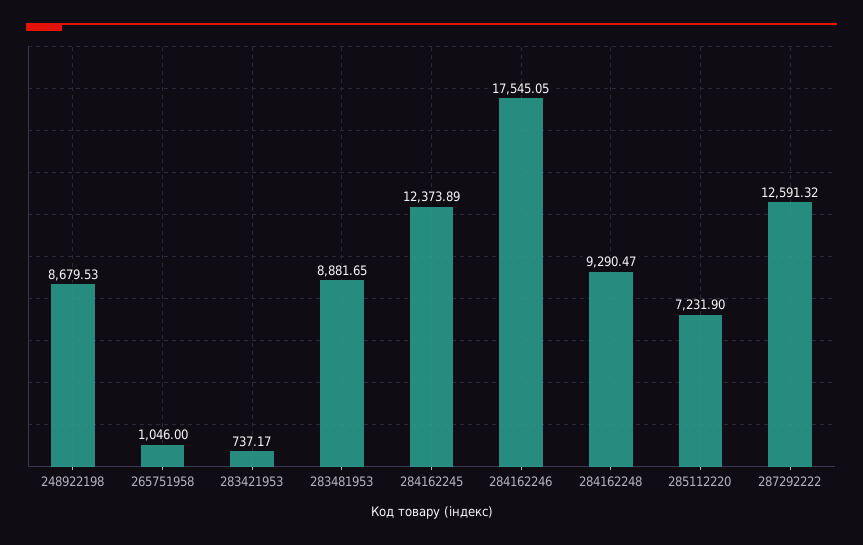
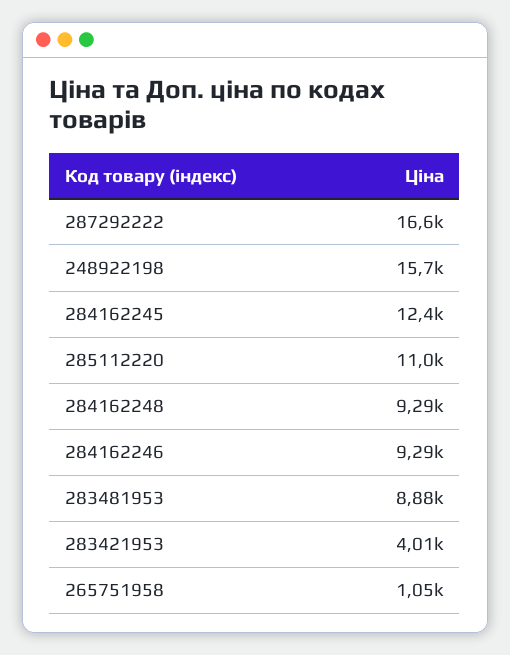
  {
-   "248922198": 8679.53,
+   "248922198": 15700,
    "265751958": 1046,
-   "283421953": 737.17,
+   "283421953": 4010,
    "283481953": 8881.65,
    "284162245": 12373.89,
-   "284162246": 17545.05,
+   "284162246": 9290,
    "284162248": 9290.47,
-   "285112220": 7231.9,
+   "285112220": 11000,
-   "287292222": 12591.32
+   "287292222": 16600
  }

